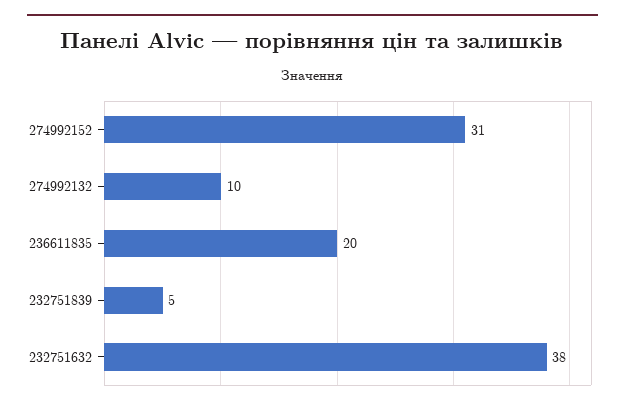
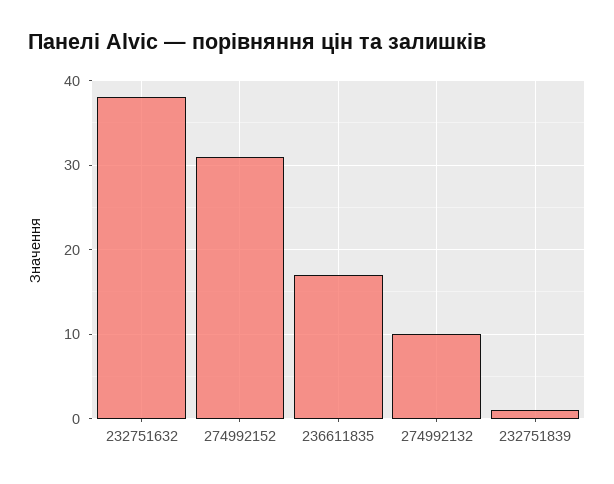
  {
    "274992152": 31,
    "274992132": 10,
-   "236611835": 20,
+   "236611835": 17,
-   "232751839": 5,
+   "232751839": 1,
    "232751632": 38
  }

